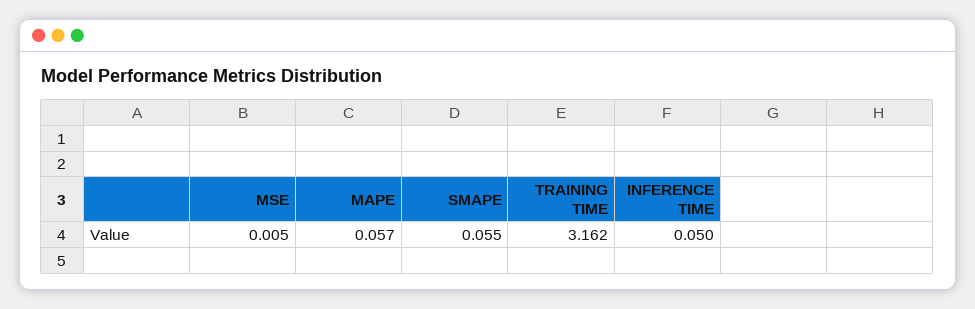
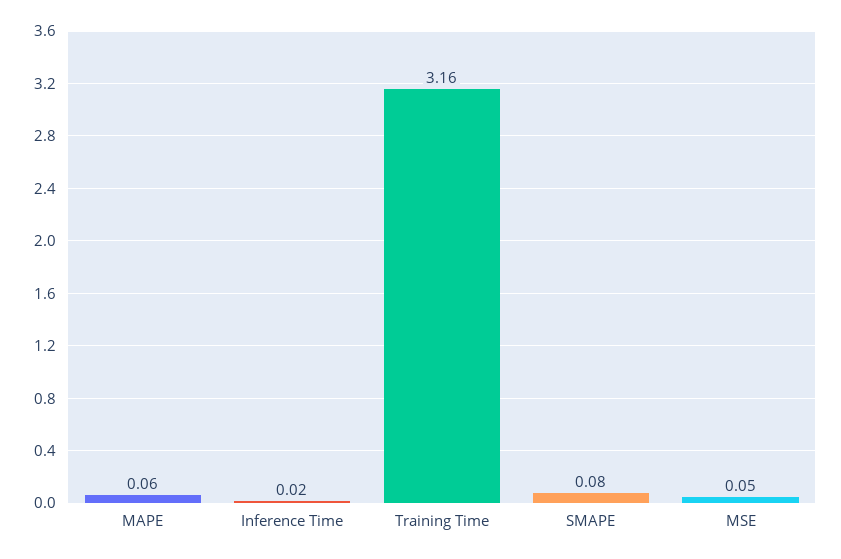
  {
-   "MSE": 0.005,
+   "MSE": 0.05,
    "MAPE": 0.057,
-   "SMAPE": 0.055,
+   "SMAPE": 0.08,
    "TRAINING TIME": 3.162,
-   "INFERENCE TIME": 0.05
+   "INFERENCE TIME": 0.02
  }

